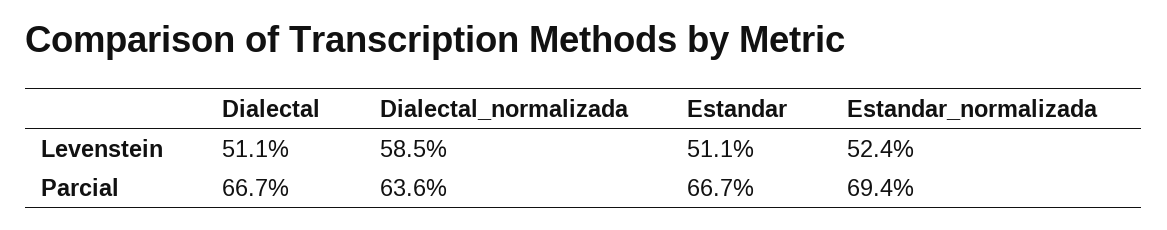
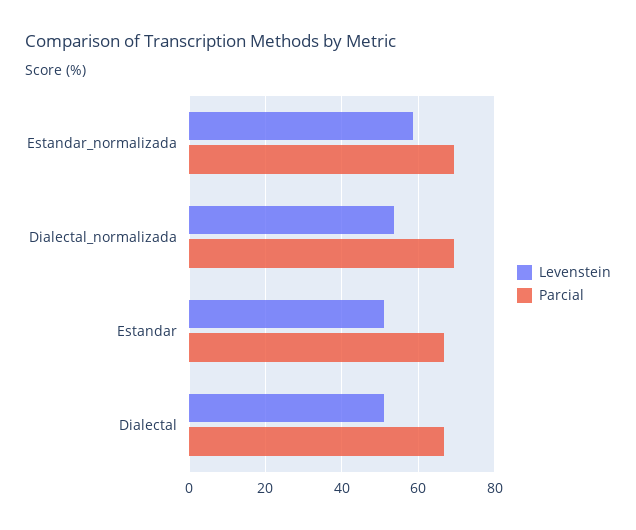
  {
    "Levenstein": {
      "Dialectal": 51.1,
-     "Dialectal_normalizada": 58.5,
+     "Dialectal_normalizada": 54,
      "Estandar": 51.1,
-     "Estandar_normalizada": 52.4
+     "Estandar_normalizada": 58
    },
    "Parcial": {
      "Dialectal": 66.7,
-     "Dialectal_normalizada": 63.6,
+     "Dialectal_normalizada": 70,
      "Estandar": 66.7,
      "Estandar_normalizada": 69.4
    }
  }

